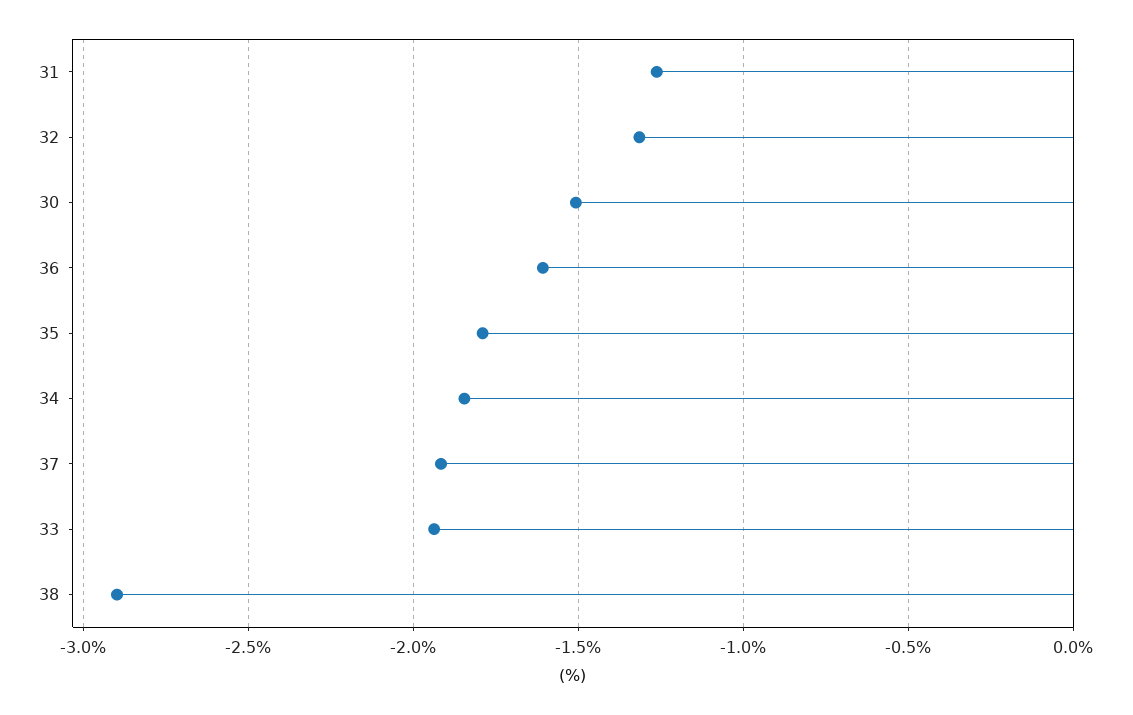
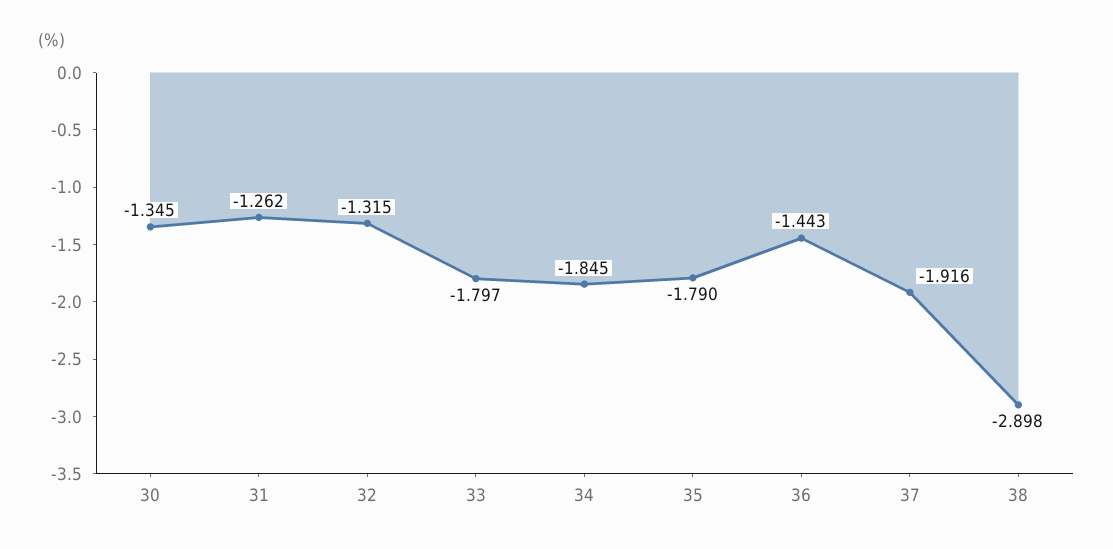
  {
    "31": -1.262,
    "32": -1.315,
-   "30": -1.5,
+   "30": -1.345,
-   "36": -1.6,
+   "36": -1.443,
    "35": -1.79,
    "34": -1.845,
    "37": -1.916,
-   "33": -1.95,
+   "33": -1.797,
    "38": -2.898
  }

